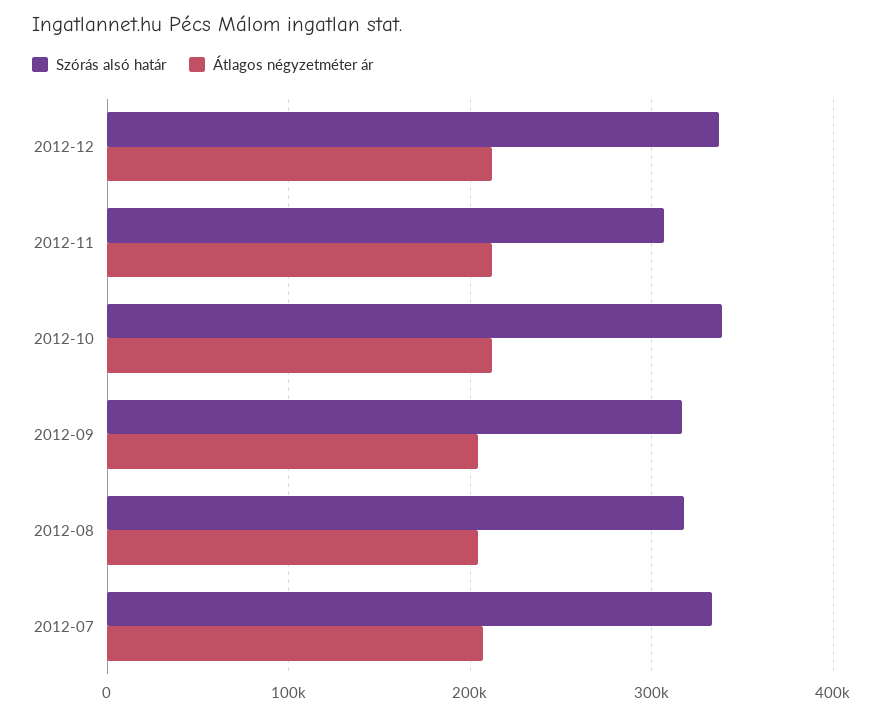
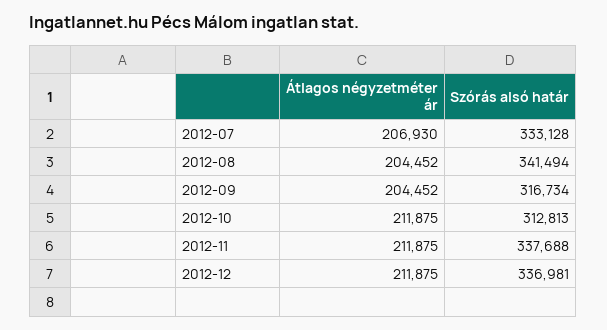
  {
    "Szórás alsó határ": {
      "2012-12": 336981,
-     "2012-11": 310000,
+     "2012-11": 337688,
-     "2012-10": 340000,
+     "2012-10": 312813,
      "2012-09": 316734,
-     "2012-08": 320000,
+     "2012-08": 341494,
      "2012-07": 333128
    },
    "Átlagos négyzetméter ár": {
      "2012-12": 211875,
      "2012-11": 211875,
      "2012-10": 211875,
      "2012-09": 204452,
      "2012-08": 204452,
      "2012-07": 206930
    }
  }

